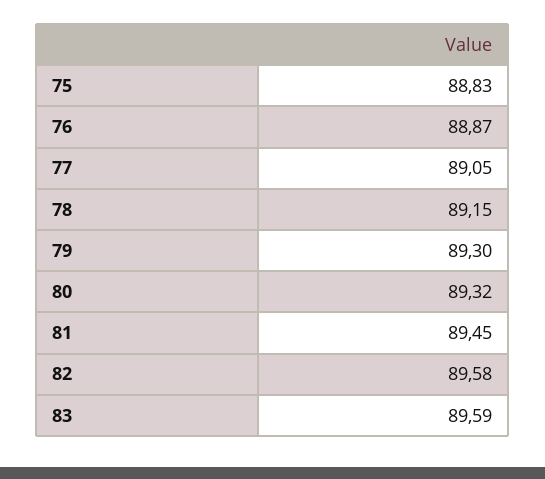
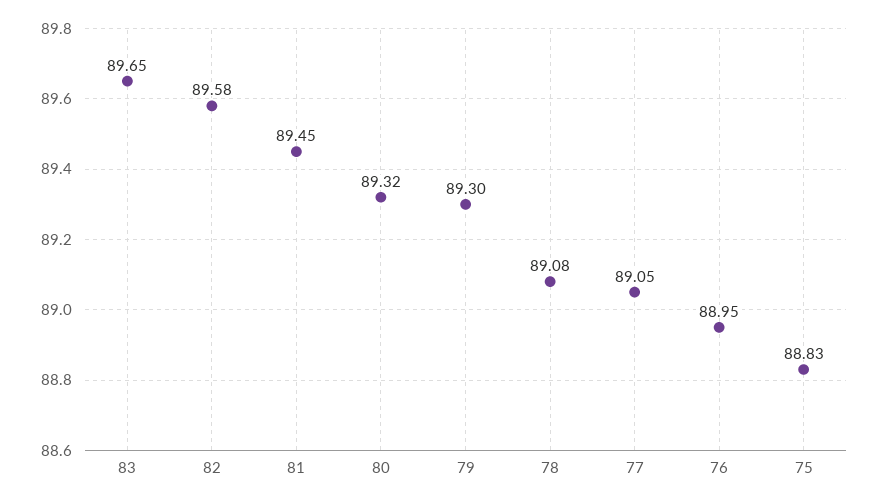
  {
    "75": 88.83,
-   "76": 88.87,
+   "76": 88.95,
    "77": 89.05,
-   "78": 89.15,
+   "78": 89.08,
    "79": 89.3,
    "80": 89.32,
    "81": 89.45,
    "82": 89.58,
-   "83": 89.59
+   "83": 89.65
  }

